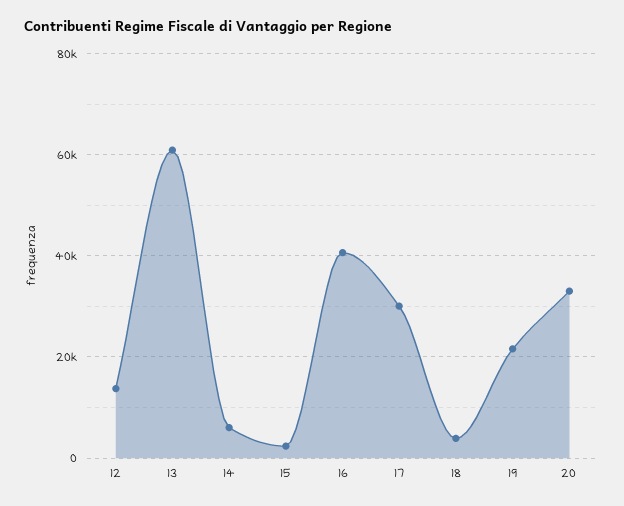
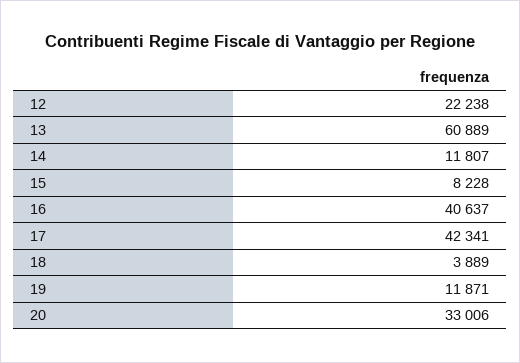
  {
-   "12": 14000,
+   "12": 22238,
    "13": 60889,
-   "14": 6000,
+   "14": 11807,
-   "15": 2000,
+   "15": 8228,
    "16": 40637,
-   "17": 30000,
+   "17": 42341,
    "18": 3889,
-   "19": 22000,
+   "19": 11871,
    "20": 33006
  }

